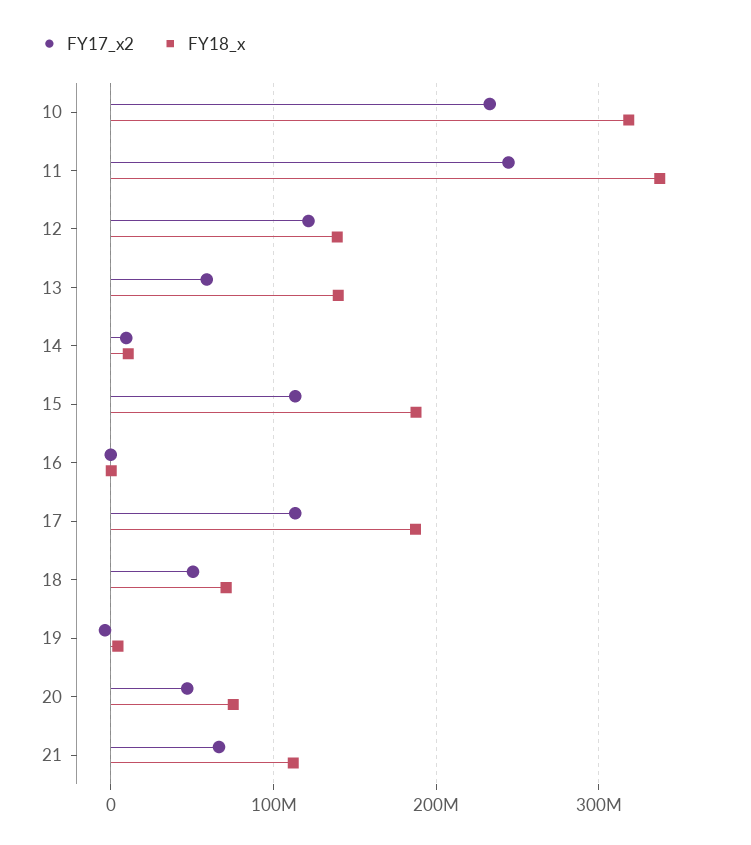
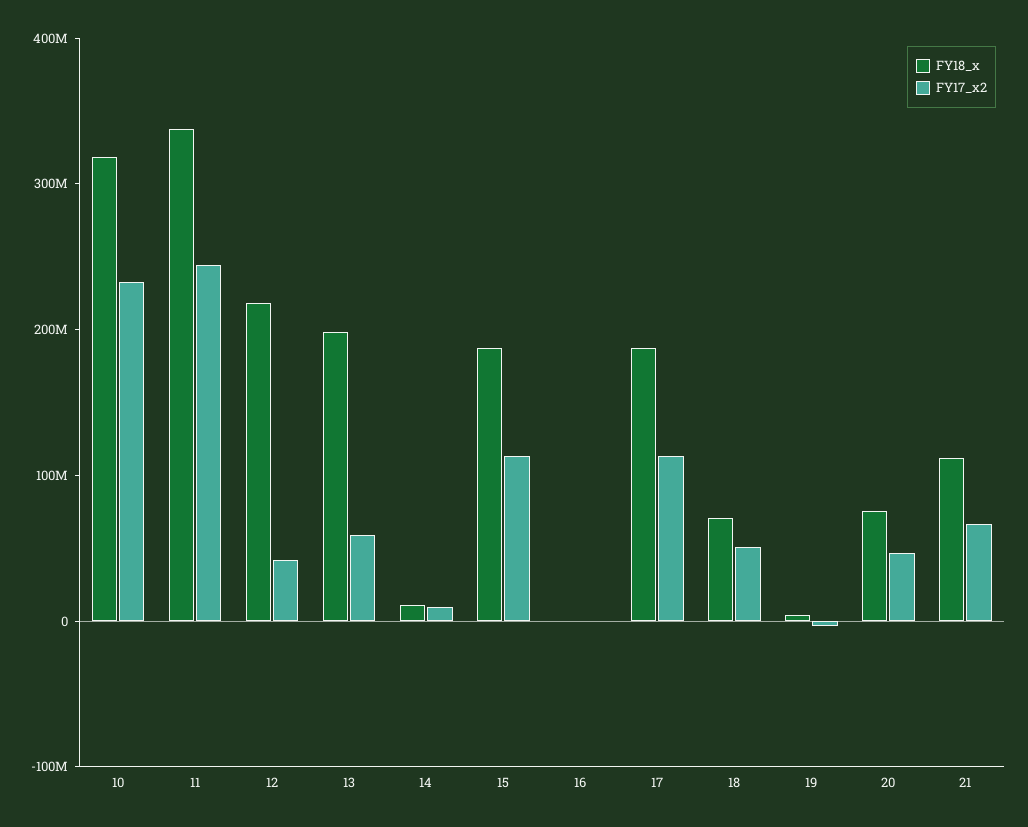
  {
    "FY17_x2": {
      "10": 230000000,
      "11": 240000000,
-     "12": 120000000,
+     "12": 40000000,
      "13": 60000000,
      "14": 10000000,
      "15": 110000000,
      "16": 0,
      "17": 110000000,
      "18": 50000000,
      "19": 0,
      "20": 50000000,
      "21": 70000000
    },
    "FY18_x": {
      "10": 320000000,
      "11": 340000000,
-     "12": 140000000,
+     "12": 220000000,
-     "13": 140000000,
+     "13": 200000000,
      "14": 10000000,
      "15": 190000000,
      "16": 0,
      "17": 190000000,
      "18": 70000000,
      "19": 0,
      "20": 80000000,
      "21": 110000000
    }
  }

